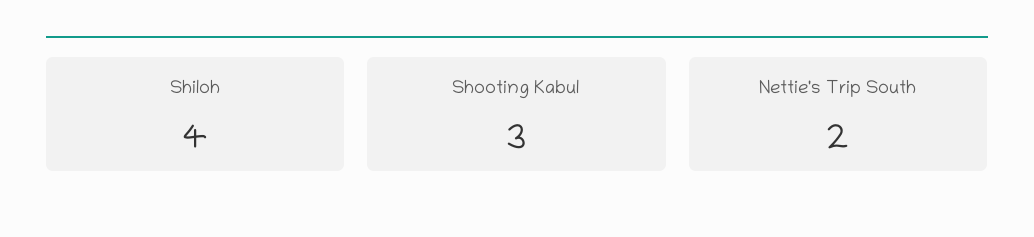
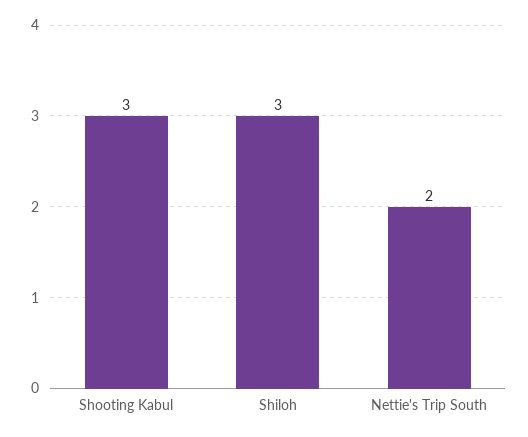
  {
-   "Shiloh": 4,
+   "Shiloh": 3,
    "Shooting Kabul": 3,
    "Nettie's Trip South": 2
  }

